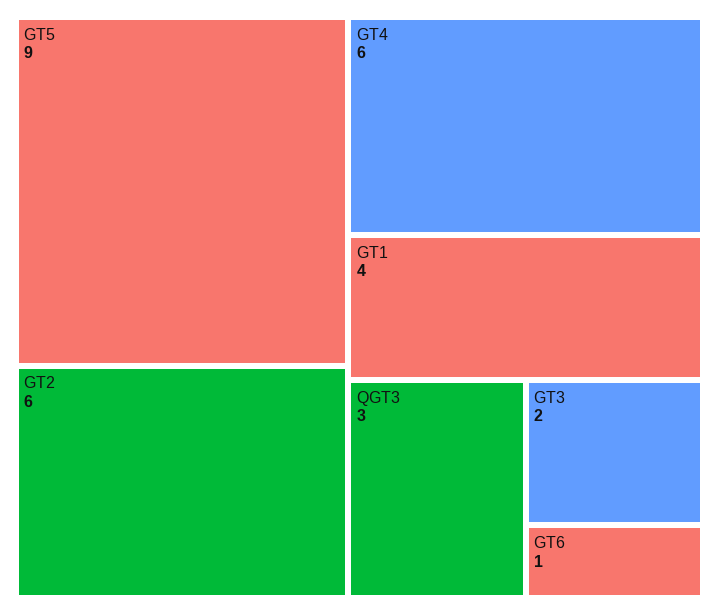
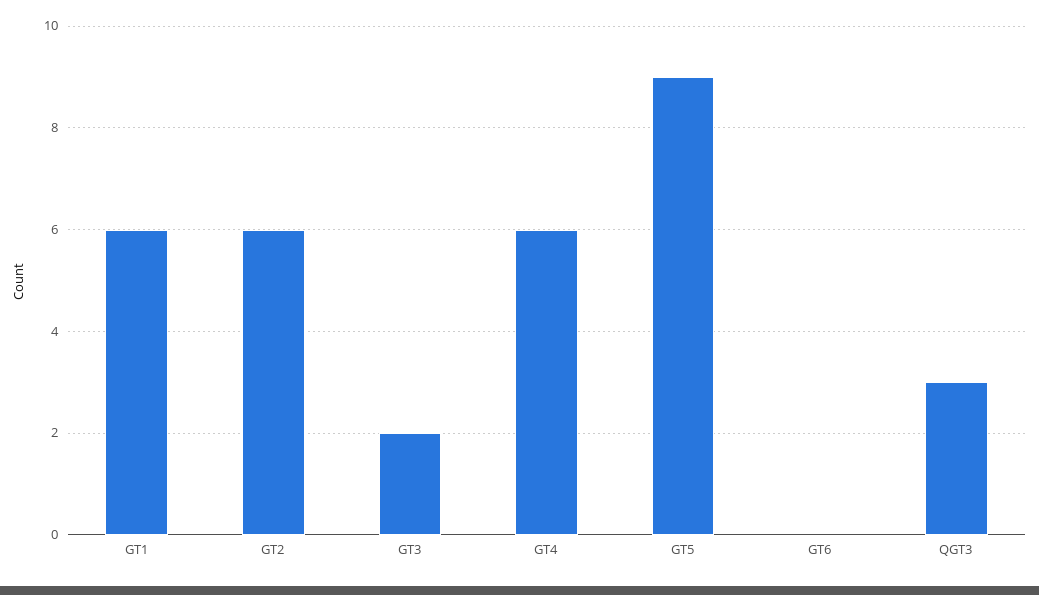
  {
    "GT5": 9,
    "GT2": 6,
    "GT4": 6,
-   "GT1": 4,
+   "GT1": 6,
    "QGT3": 3,
    "GT3": 2,
-   "GT6": 1
+   "GT6": 0
  }

